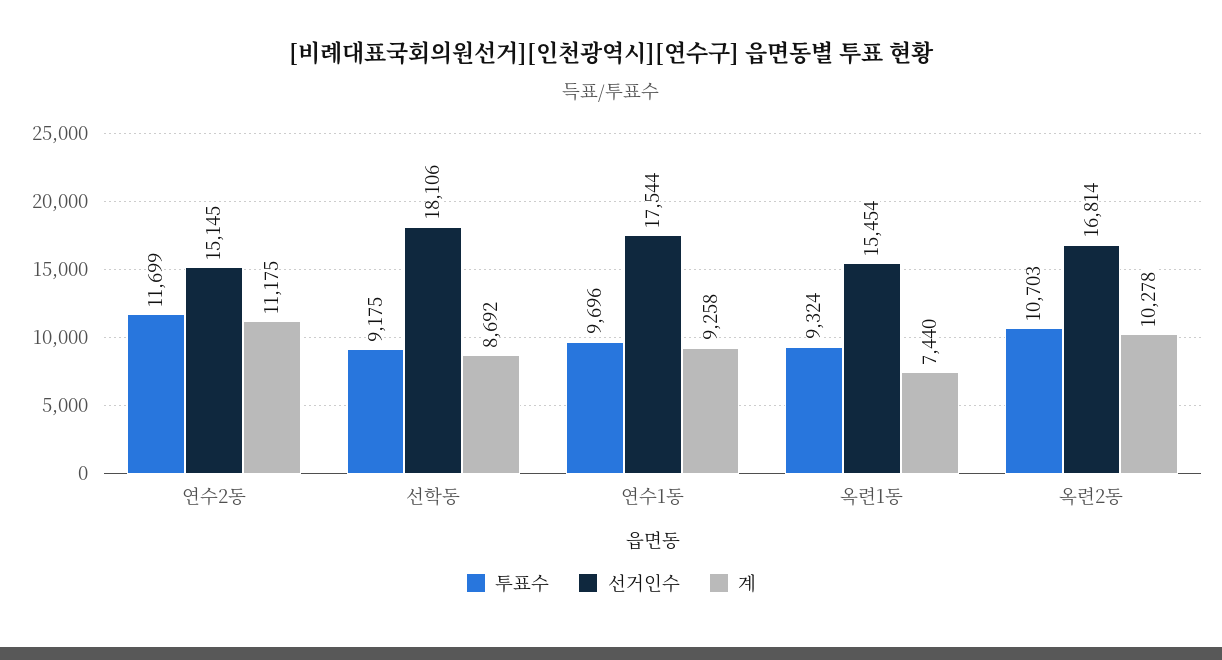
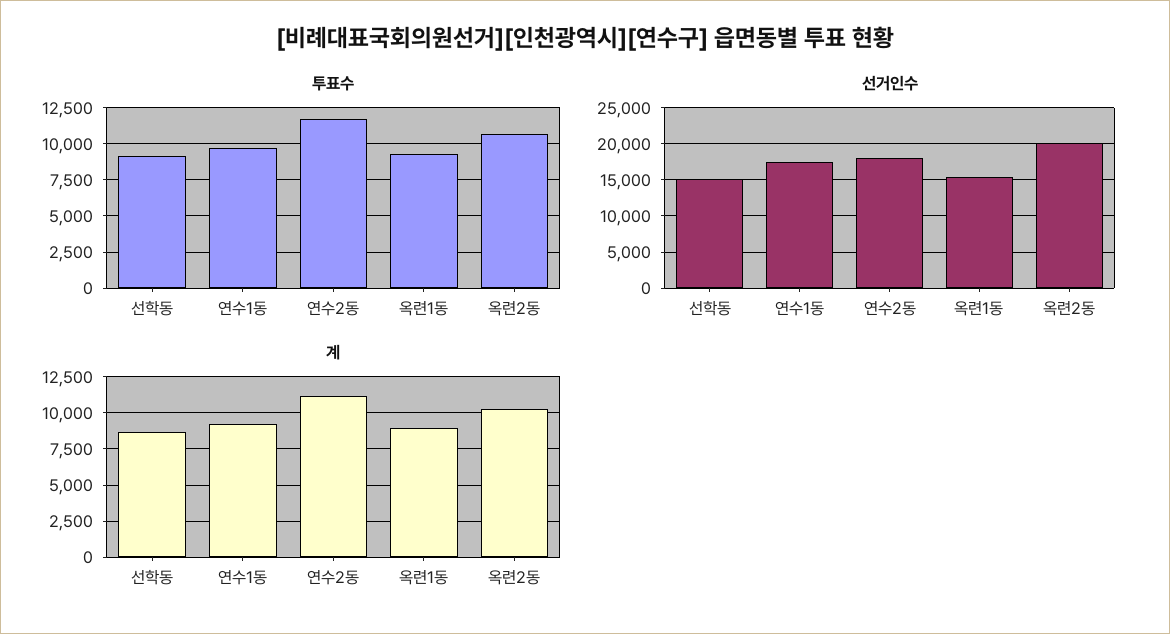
  {
    "투표수": {
      "연수2동": 11699,
      "선학동": 9175,
      "연수1동": 9696,
      "옥련1동": 9324,
      "옥련2동": 10703
    },
    "선거인수": {
-     "연수2동": 15145,
+     "연수2동": 18000,
-     "선학동": 18106,
+     "선학동": 15000,
      "연수1동": 17544,
      "옥련1동": 15454,
-     "옥련2동": 16814
+     "옥련2동": 20000
    },
    "계": {
      "연수2동": 11175,
      "선학동": 8692,
      "연수1동": 9258,
-     "옥련1동": 7440,
+     "옥련1동": 9000,
      "옥련2동": 10278
    }
  }

